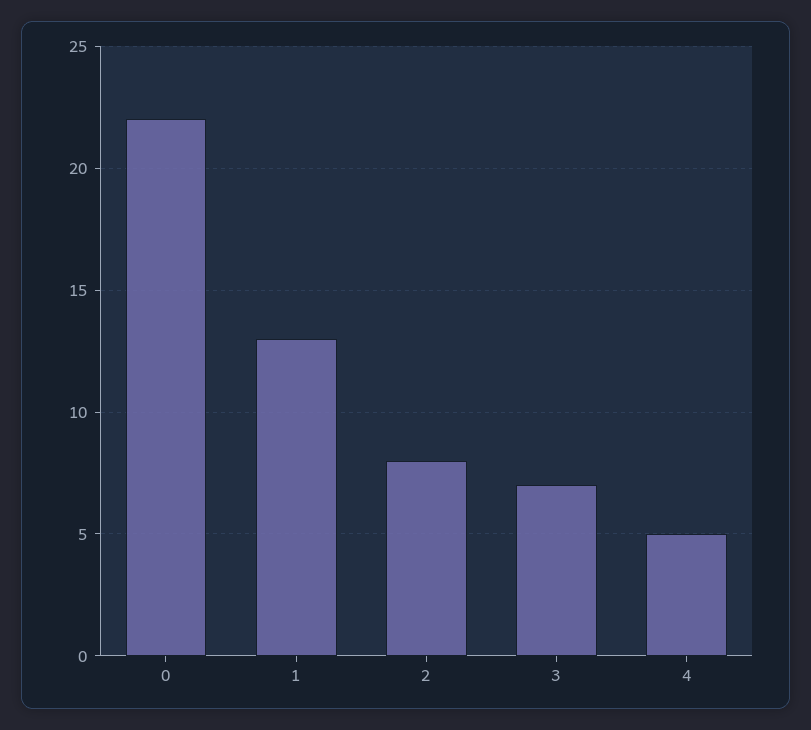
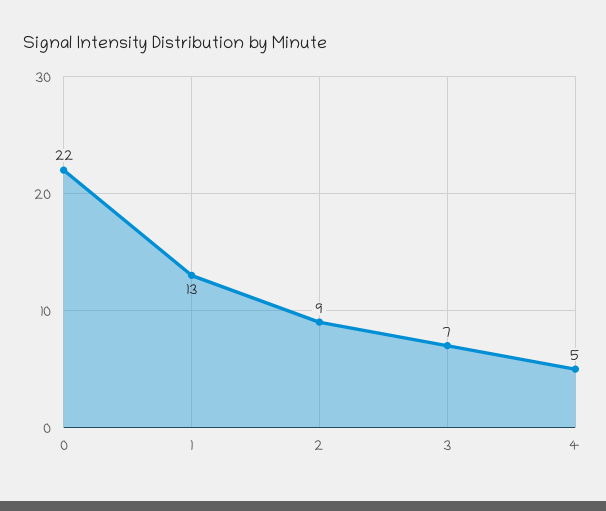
  {
    "0": 22,
    "1": 13,
-   "2": 8,
+   "2": 9,
    "3": 7,
    "4": 5
  }

